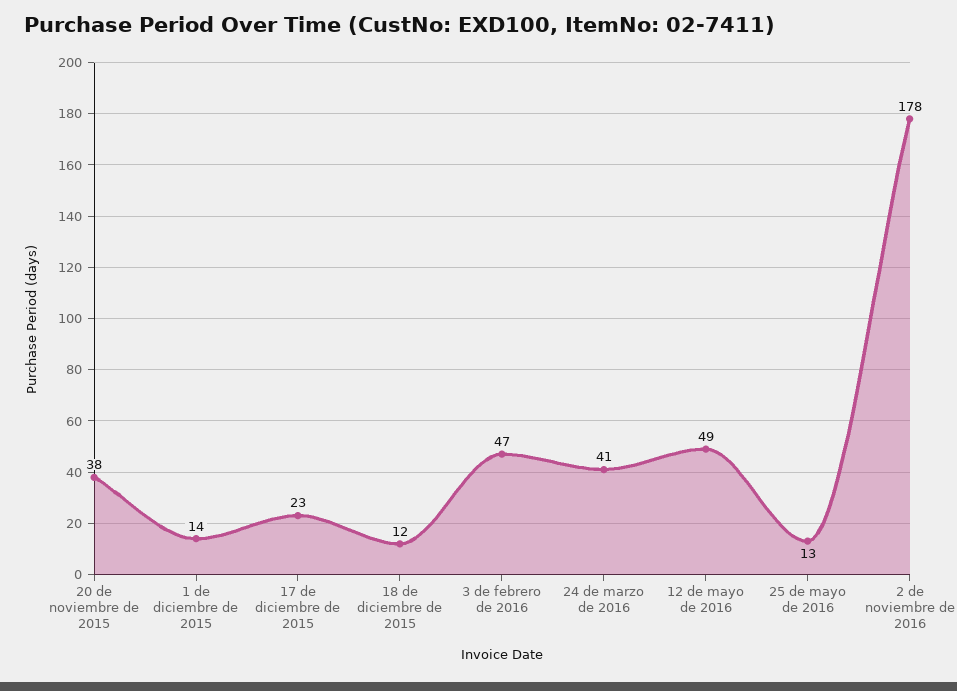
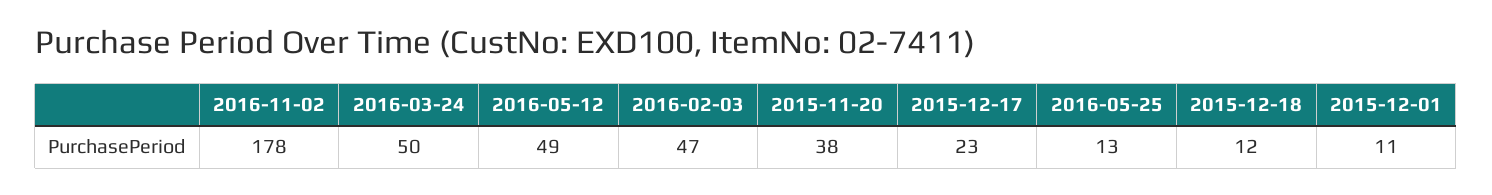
  {
    "20 de noviembre de 2015": 38,
-   "1 de diciembre de 2015": 14,
+   "1 de diciembre de 2015": 11,
    "17 de diciembre de 2015": 23,
    "18 de diciembre de 2015": 12,
    "3 de febrero de 2016": 47,
-   "24 de marzo de 2016": 41,
+   "24 de marzo de 2016": 50,
    "12 de mayo de 2016": 49,
    "25 de mayo de 2016": 13,
    "2 de noviembre de 2016": 178
  }

